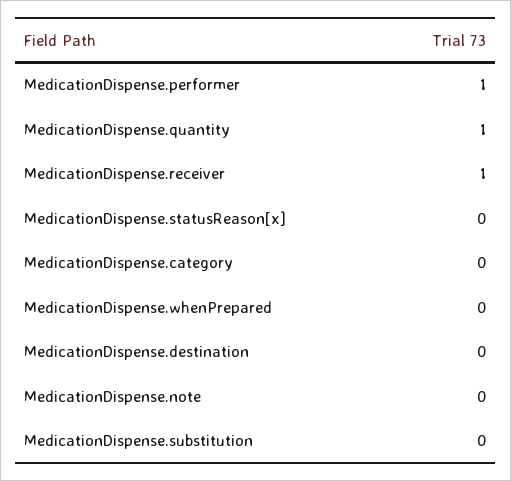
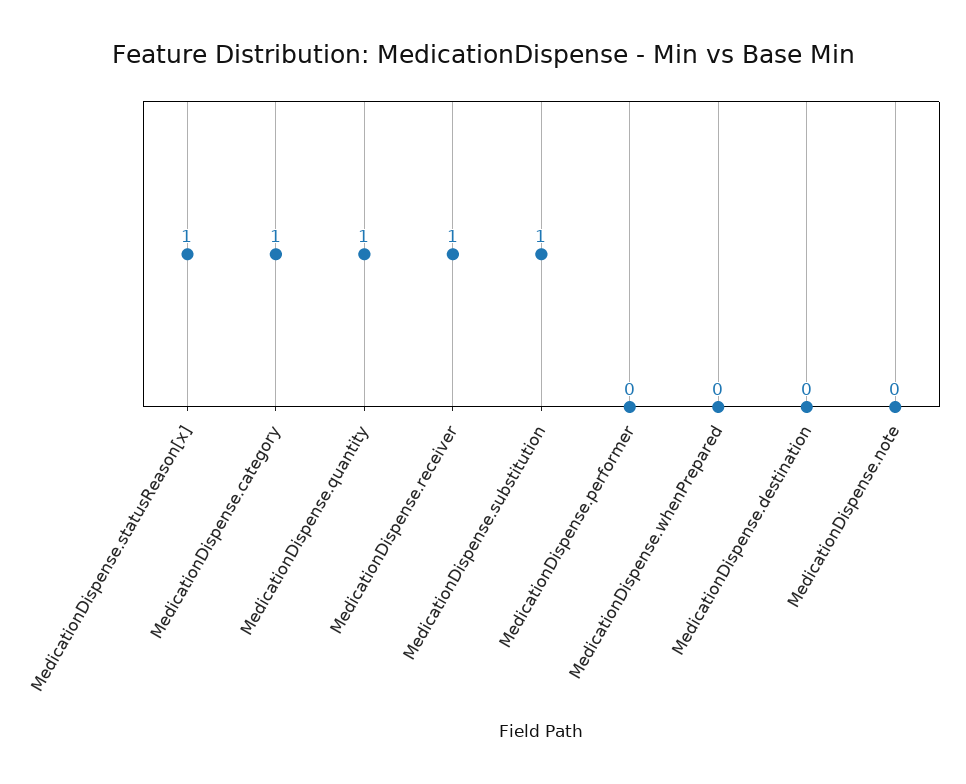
  {
-   "MedicationDispense.performer": 1,
+   "MedicationDispense.performer": 0,
    "MedicationDispense.quantity": 1,
    "MedicationDispense.receiver": 1,
-   "MedicationDispense.statusReason[x]": 0,
+   "MedicationDispense.statusReason[x]": 1,
-   "MedicationDispense.category": 0,
+   "MedicationDispense.category": 1,
    "MedicationDispense.whenPrepared": 0,
    "MedicationDispense.destination": 0,
    "MedicationDispense.note": 0,
-   "MedicationDispense.substitution": 0
+   "MedicationDispense.substitution": 1
  }

